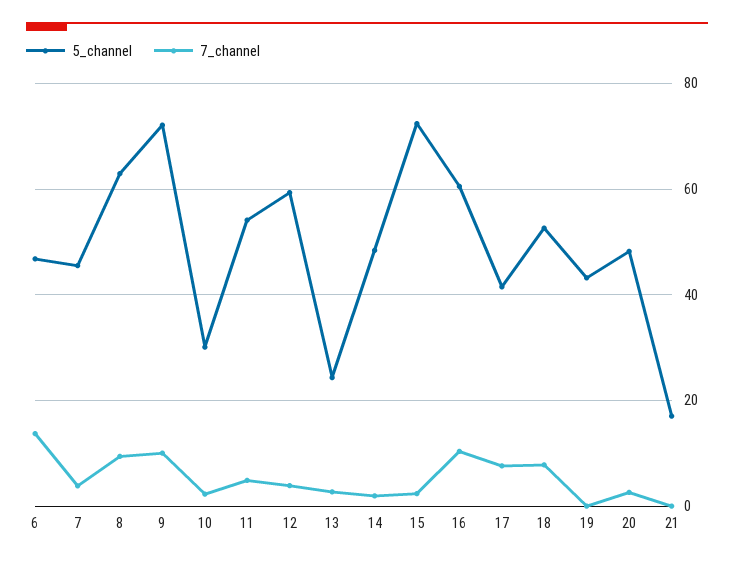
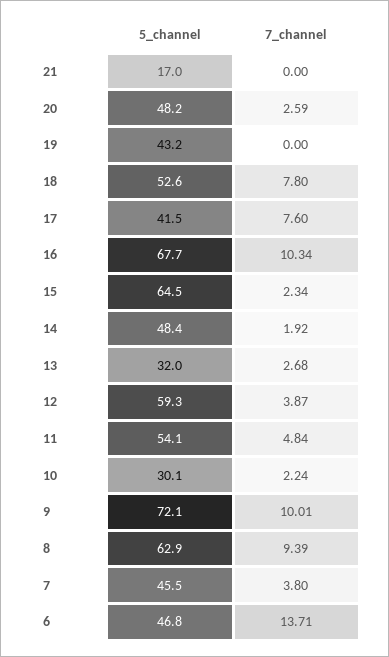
  {
    "5_channel": {
      "6": 46.8,
      "7": 45.5,
      "8": 62.9,
      "9": 72.1,
      "10": 30.1,
      "11": 54.1,
      "12": 59.3,
-     "13": 24,
+     "13": 32,
      "14": 48.4,
-     "15": 72,
+     "15": 64.5,
-     "16": 60,
+     "16": 67.7,
      "17": 41.5,
      "18": 52.6,
      "19": 43.2,
      "20": 48.2,
      "21": 17
    },
    "7_channel": {
      "6": 13.71,
      "7": 3.8,
      "8": 9.39,
      "9": 10.01,
      "10": 2.24,
      "11": 4.84,
      "12": 3.87,
      "13": 2.68,
      "14": 1.92,
      "15": 2.34,
      "16": 10.34,
      "17": 7.6,
      "18": 7.8,
      "19": 0,
      "20": 2.59,
      "21": 0
    }
  }

